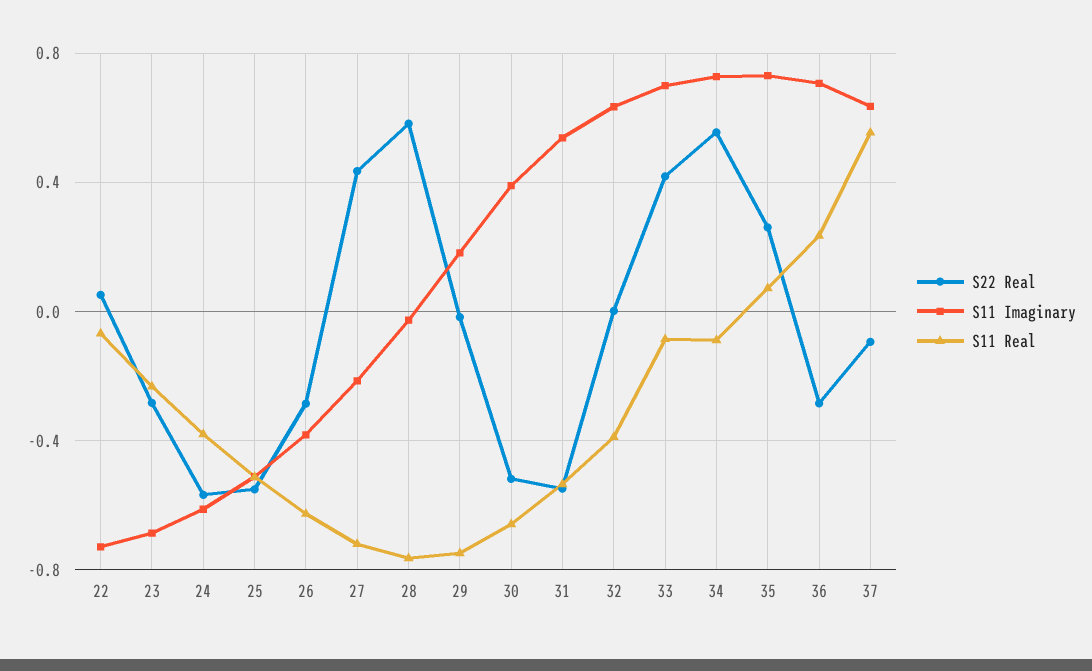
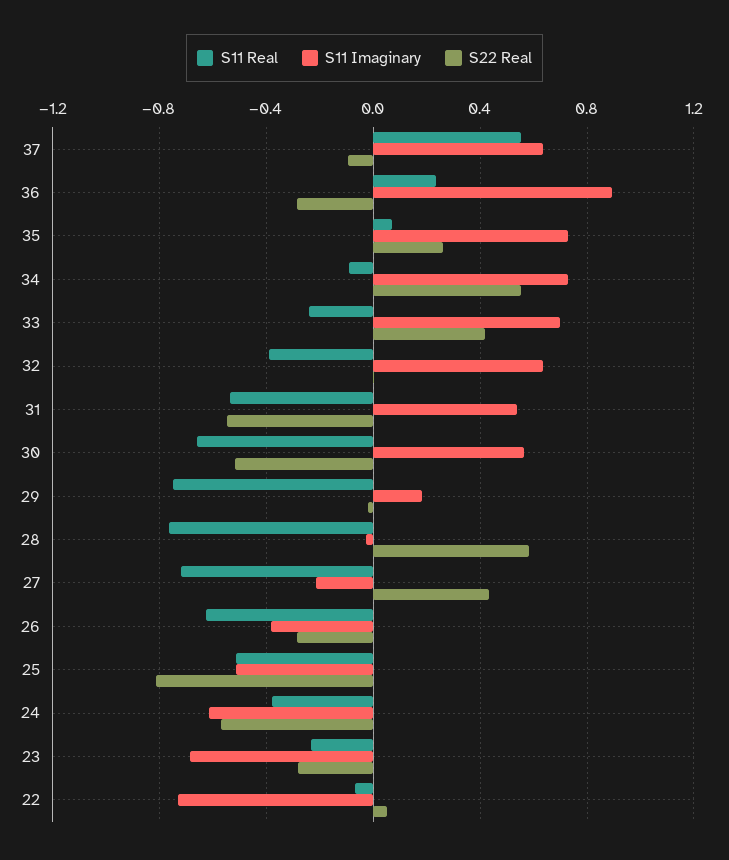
  {
    "S22 Real": {
      "22": 0.05,
      "23": -0.3,
      "24": -0.55,
-     "25": -0.55,
+     "25": -0.8,
      "26": -0.3,
      "27": 0.45,
      "28": 0.6,
      "29": 0,
      "30": -0.5,
      "31": -0.55,
      "32": 0,
      "33": 0.4,
      "34": 0.55,
      "35": 0.25,
      "36": -0.3,
      "37": -0.1
    },
    "S11 Imaginary": {
      "22": -0.75,
      "23": -0.7,
      "24": -0.6,
      "25": -0.5,
      "26": -0.4,
      "27": -0.2,
      "28": -0.05,
      "29": 0.2,
-     "30": 0.4,
+     "30": 0.55,
      "31": 0.55,
      "32": 0.65,
      "33": 0.7,
      "34": 0.75,
      "35": 0.75,
-     "36": 0.7,
+     "36": 0.9,
      "37": 0.65
    },
    "S11 Real": {
      "22": -0.05,
      "23": -0.25,
      "24": -0.4,
      "25": -0.5,
      "26": -0.65,
      "27": -0.7,
      "28": -0.75,
      "29": -0.75,
      "30": -0.65,
      "31": -0.55,
      "32": -0.4,
-     "33": -0.1,
+     "33": -0.25,
      "34": -0.1,
      "35": 0.05,
      "36": 0.25,
      "37": 0.55
    }
  }

